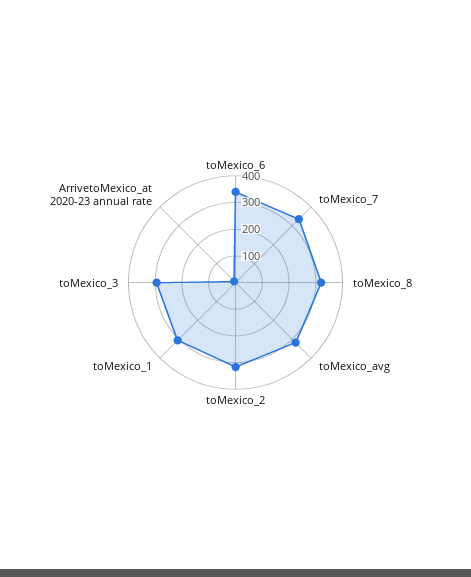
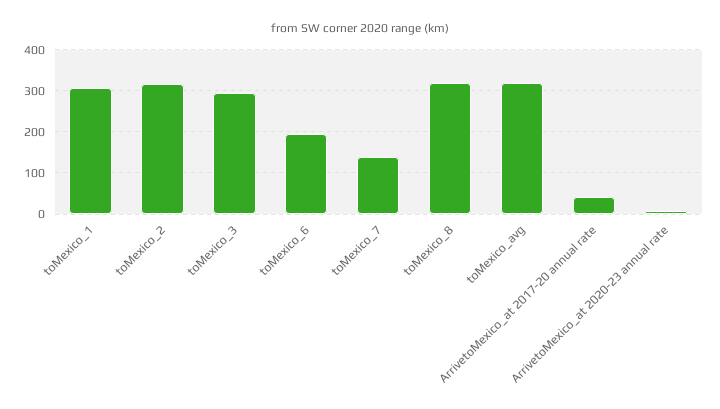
  {
-   "toMexico_6": 350,
+   "toMexico_6": 200,
-   "toMexico_7": 350,
+   "toMexico_7": 140,
    "toMexico_8": 320,
    "toMexico_avg": 320,
    "toMexico_2": 320,
    "toMexico_1": 300,
    "toMexico_3": 300,
-   "ArrivetoMexico_at 2020-23 annual rate": 0
+   "ArrivetoMexico_at 2020-23 annual rate": 0,
+   "ArrivetoMexico_at 2017-20 annual rate": 40
  }

